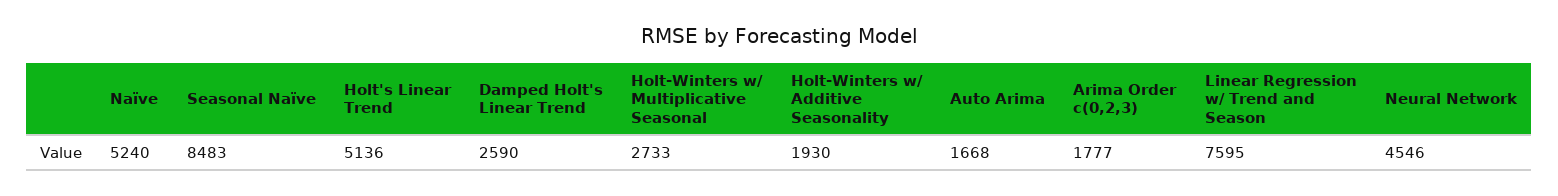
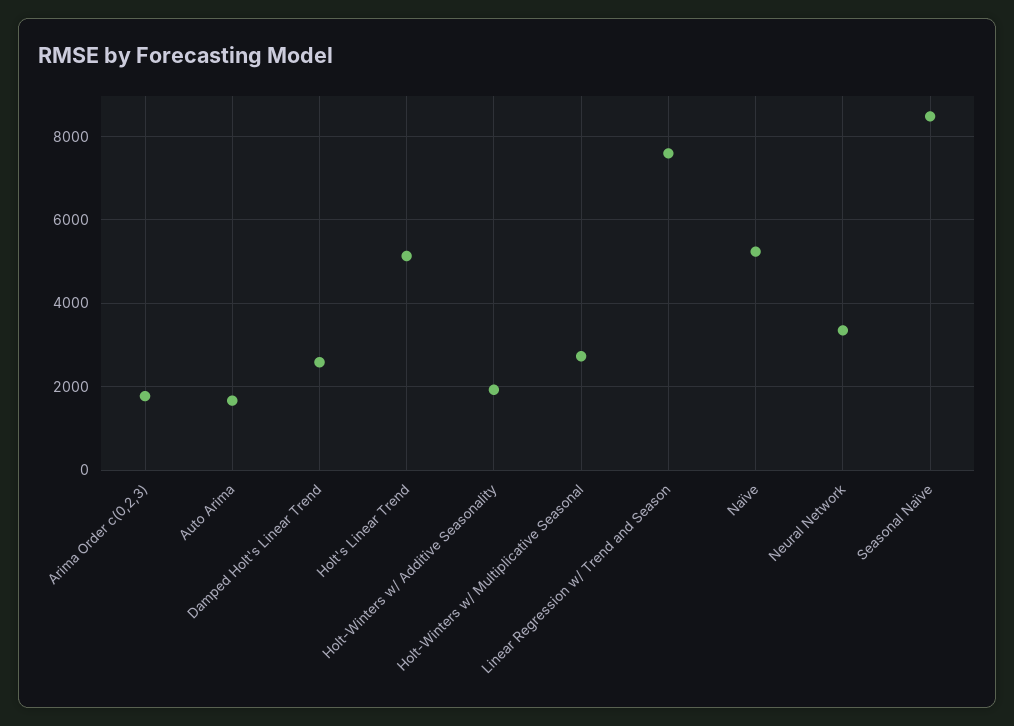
  {
    "Naïve": 5240,
    "Seasonal Naïve": 8483,
    "Holt's Linear Trend": 5136,
    "Damped Holt's Linear Trend": 2590,
    "Holt-Winters w/ Multiplicative Seasonal": 2733,
    "Holt-Winters w/ Additive Seasonality": 1930,
    "Auto Arima": 1668,
    "Arima Order c(0,2,3)": 1777,
    "Linear Regression w/ Trend and Season": 7595,
-   "Neural Network": 4546
+   "Neural Network": 3400
  }

